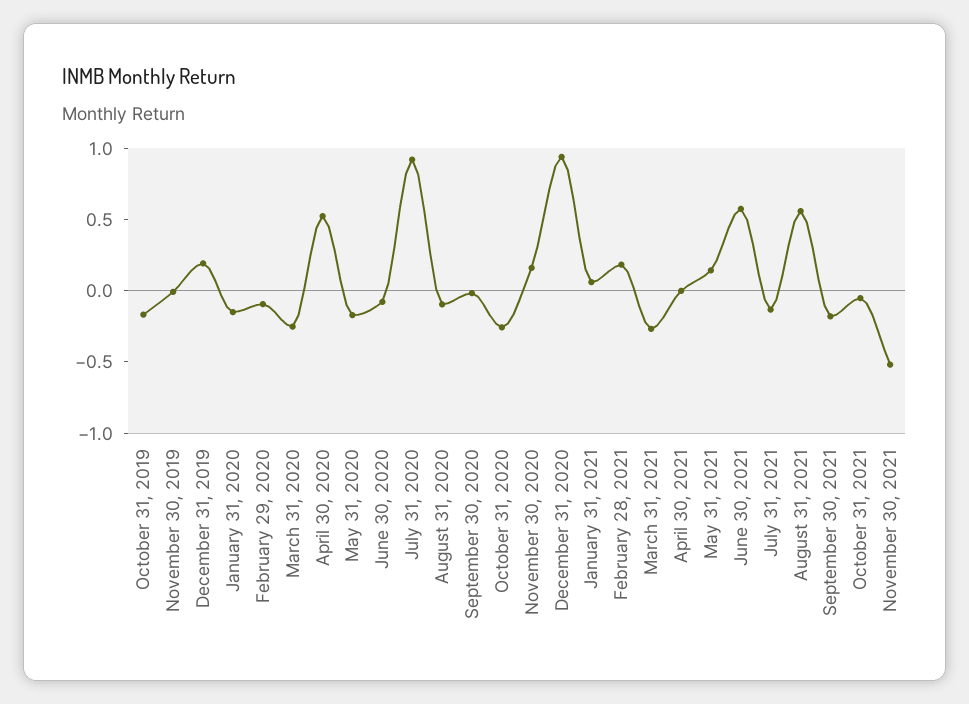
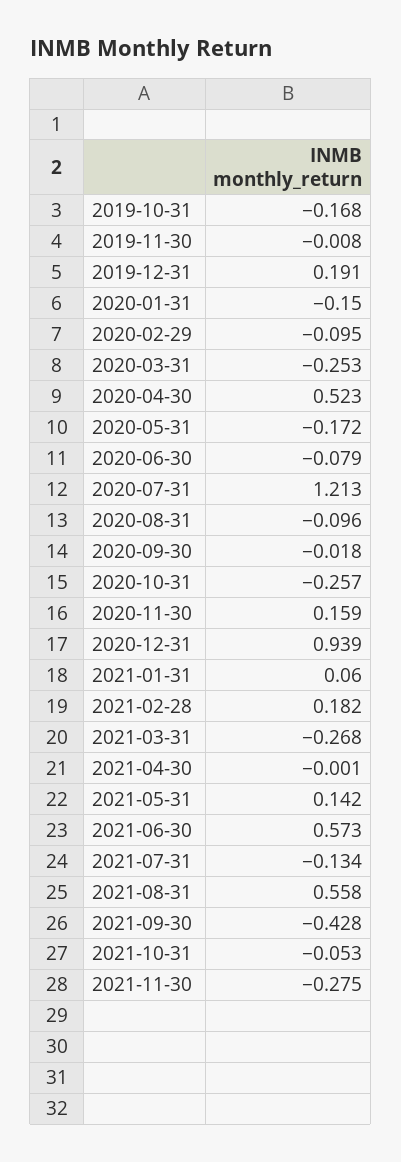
  {
    "October 31, 2019": -0.168,
    "November 30, 2019": -0.008,
    "December 31, 2019": 0.191,
    "January 31, 2020": -0.15,
    "February 29, 2020": -0.095,
    "March 31, 2020": -0.253,
    "April 30, 2020": 0.523,
    "May 31, 2020": -0.172,
    "June 30, 2020": -0.079,
-   "July 31, 2020": 0.9,
+   "July 31, 2020": 1.213,
    "August 31, 2020": -0.096,
    "September 30, 2020": -0.018,
    "October 31, 2020": -0.257,
    "November 30, 2020": 0.159,
    "December 31, 2020": 0.939,
    "January 31, 2021": 0.06,
    "February 28, 2021": 0.182,
    "March 31, 2021": -0.268,
    "April 30, 2021": -0.001,
    "May 31, 2021": 0.142,
    "June 30, 2021": 0.573,
    "July 31, 2021": -0.134,
    "August 31, 2021": 0.558,
-   "September 30, 2021": -0.2,
+   "September 30, 2021": -0.428,
    "October 31, 2021": -0.053,
-   "November 30, 2021": -0.5
+   "November 30, 2021": -0.275
  }

